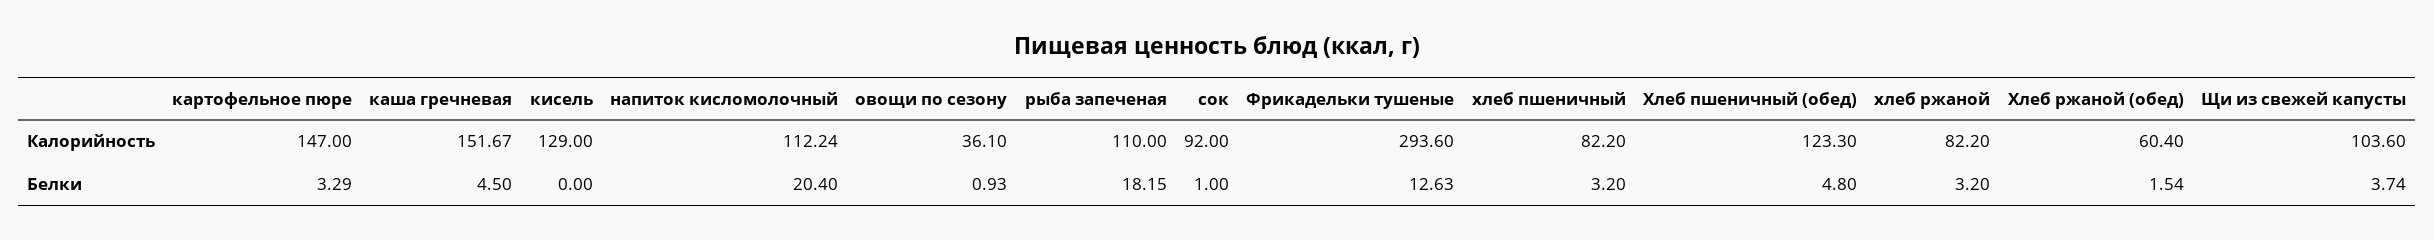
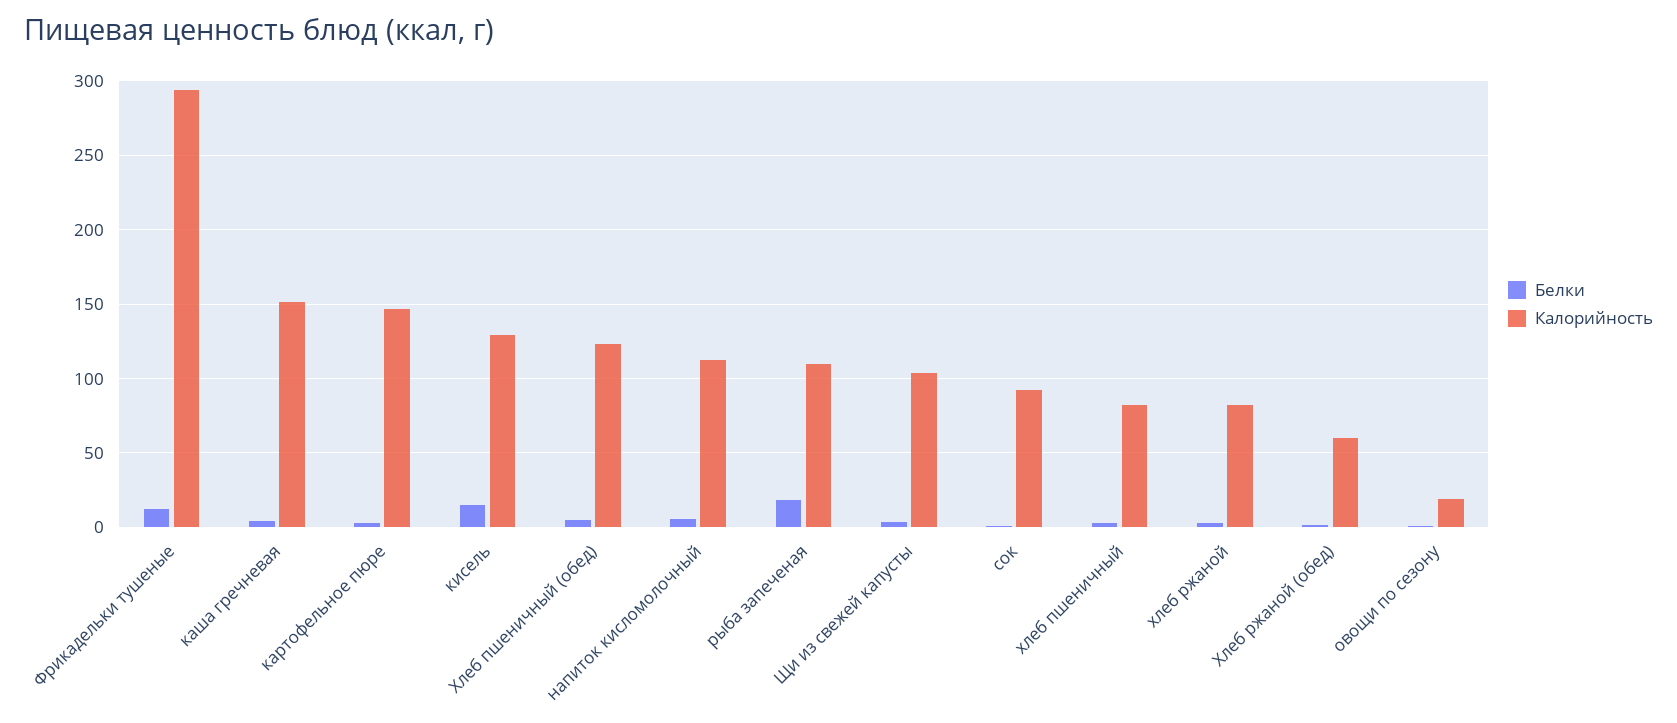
  {
    "Калорийность": {
      "картофельное пюре": 147,
      "каша гречневая": 151.67,
      "кисель": 129,
      "напиток кисломолочный": 112.24,
-     "овощи по сезону": 36.1,
+     "овощи по сезону": 20,
      "рыба запеченая": 110,
      "сок": 92,
      "Фрикадельки тушеные": 293.6,
      "хлеб пшеничный": 82.2,
      "Хлеб пшеничный (обед)": 123.3,
      "хлеб ржаной": 82.2,
      "Хлеб ржаной (обед)": 60.4,
      "Щи из свежей капусты": 103.6
    },
    "Белки": {
      "картофельное пюре": 3.29,
      "каша гречневая": 4.5,
-     "кисель": 0,
+     "кисель": 15,
-     "напиток кисломолочный": 20.4,
+     "напиток кисломолочный": 5,
      "овощи по сезону": 0.93,
      "рыба запеченая": 18.15,
      "сок": 1,
      "Фрикадельки тушеные": 12.63,
      "хлеб пшеничный": 3.2,
      "Хлеб пшеничный (обед)": 4.8,
      "хлеб ржаной": 3.2,
      "Хлеб ржаной (обед)": 1.54,
      "Щи из свежей капусты": 3.74
    }
  }

